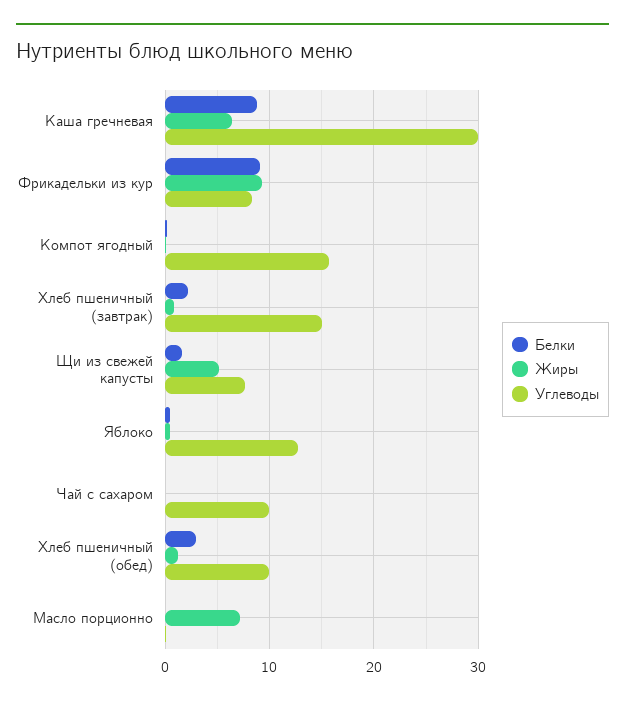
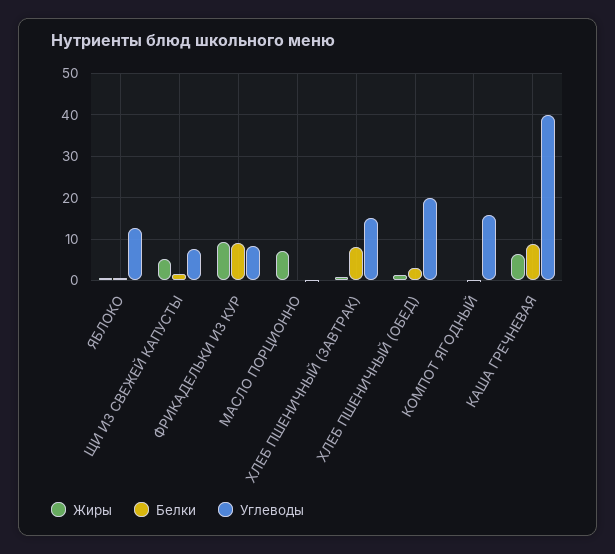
  {
    "Белки": {
      "Каша гречневая": 9,
      "Фрикадельки из кур": 9,
      "Компот ягодный": 0,
-     "Хлеб пшеничный (завтрак)": 2,
+     "Хлеб пшеничный (завтрак)": 8,
      "Щи из свежей капусты": 2,
      "Яблоко": 1,
-     "Чай с сахаром": 0,
      "Хлеб пшеничный (обед)": 3,
      "Масло порционно": 0
    },
    "Жиры": {
      "Каша гречневая": 6,
      "Фрикадельки из кур": 9,
      "Компот ягодный": 0,
      "Хлеб пшеничный (завтрак)": 1,
      "Щи из свежей капусты": 5,
      "Яблоко": 1,
-     "Чай с сахаром": 0,
      "Хлеб пшеничный (обед)": 1,
      "Масло порционно": 7
    },
    "Углеводы": {
-     "Каша гречневая": 30,
+     "Каша гречневая": 40,
      "Фрикадельки из кур": 8,
      "Компот ягодный": 16,
      "Хлеб пшеничный (завтрак)": 15,
      "Щи из свежей капусты": 8,
      "Яблоко": 13,
-     "Чай с сахаром": 10,
-     "Хлеб пшеничный (обед)": 10,
+     "Хлеб пшеничный (обед)": 20,
      "Масло порционно": 0
    }
  }

